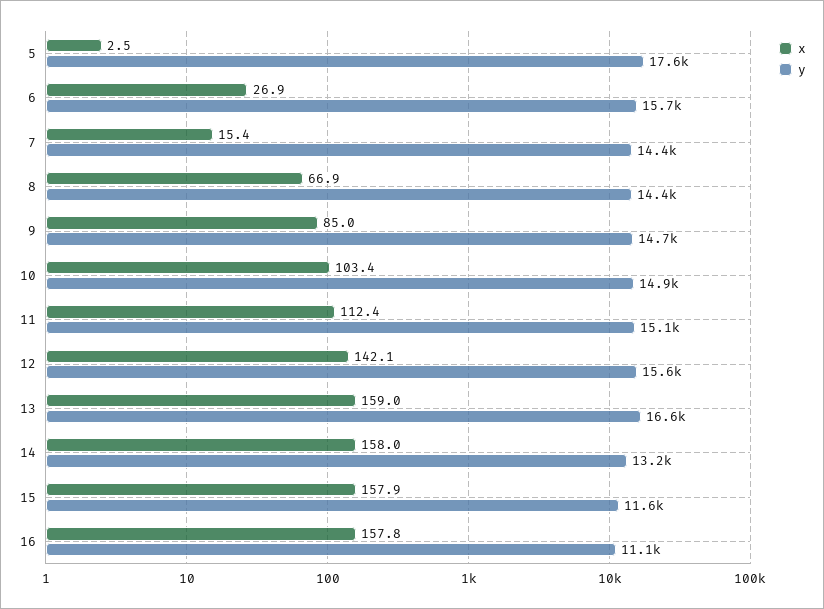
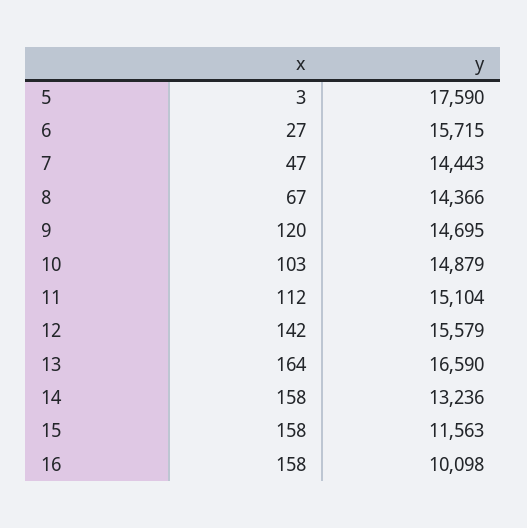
  {
    "x": {
      "5": 2.5,
      "6": 26.9,
-     "7": 15.4,
+     "7": 47,
      "8": 66.9,
-     "9": 85,
+     "9": 120,
      "10": 103.4,
      "11": 112.4,
      "12": 142.1,
-     "13": 159,
+     "13": 164,
      "14": 158,
      "15": 157.9,
      "16": 157.8
    },
    "y": {
      "5": 17590,
      "6": 15715,
      "7": 14443,
      "8": 14366,
      "9": 14695,
      "10": 14879,
      "11": 15104,
      "12": 15579,
      "13": 16590,
      "14": 13236,
      "15": 11563,
-     "16": 11100
+     "16": 10098
    }
  }

